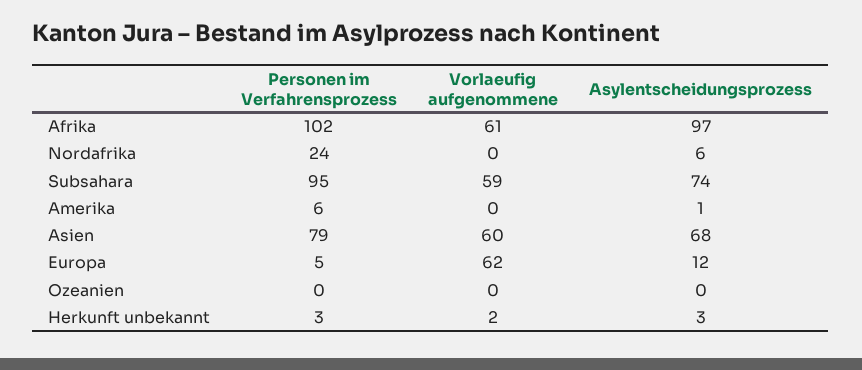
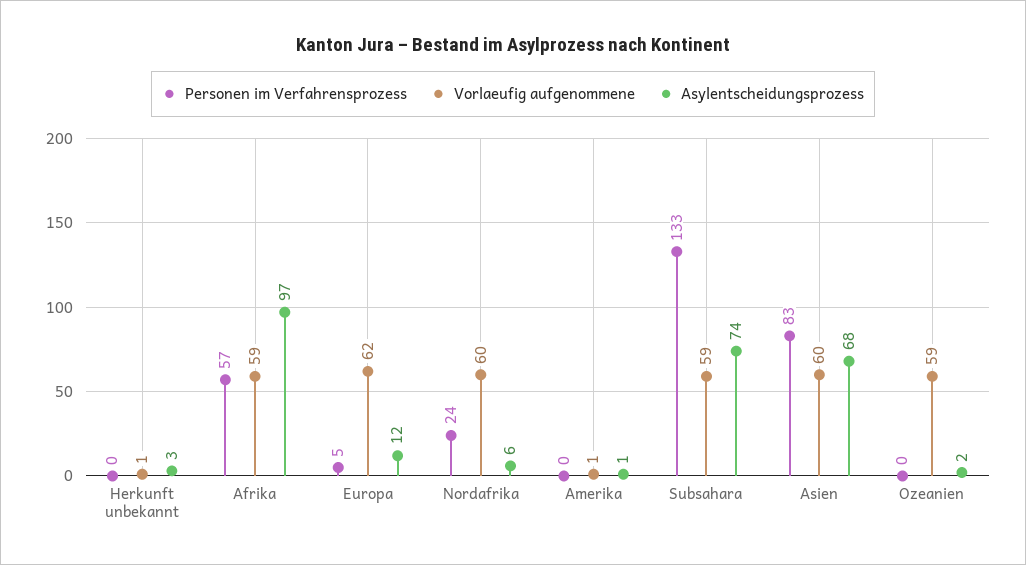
  {
    "Personen im Verfahrensprozess": {
-     "Afrika": 102,
+     "Afrika": 57,
      "Nordafrika": 24,
-     "Subsahara": 95,
+     "Subsahara": 133,
-     "Amerika": 6,
+     "Amerika": 0,
-     "Asien": 79,
+     "Asien": 83,
      "Europa": 5,
      "Ozeanien": 0,
-     "Herkunft unbekannt": 3
+     "Herkunft unbekannt": 0
    },
    "Vorlaeufig aufgenommene": {
-     "Afrika": 61,
+     "Afrika": 59,
-     "Nordafrika": 0,
+     "Nordafrika": 60,
      "Subsahara": 59,
-     "Amerika": 0,
+     "Amerika": 1,
      "Asien": 60,
      "Europa": 62,
-     "Ozeanien": 0,
+     "Ozeanien": 59,
-     "Herkunft unbekannt": 2
+     "Herkunft unbekannt": 1
    },
    "Asylentscheidungsprozess": {
      "Afrika": 97,
      "Nordafrika": 6,
      "Subsahara": 74,
      "Amerika": 1,
      "Asien": 68,
      "Europa": 12,
-     "Ozeanien": 0,
+     "Ozeanien": 2,
      "Herkunft unbekannt": 3
    }
  }

